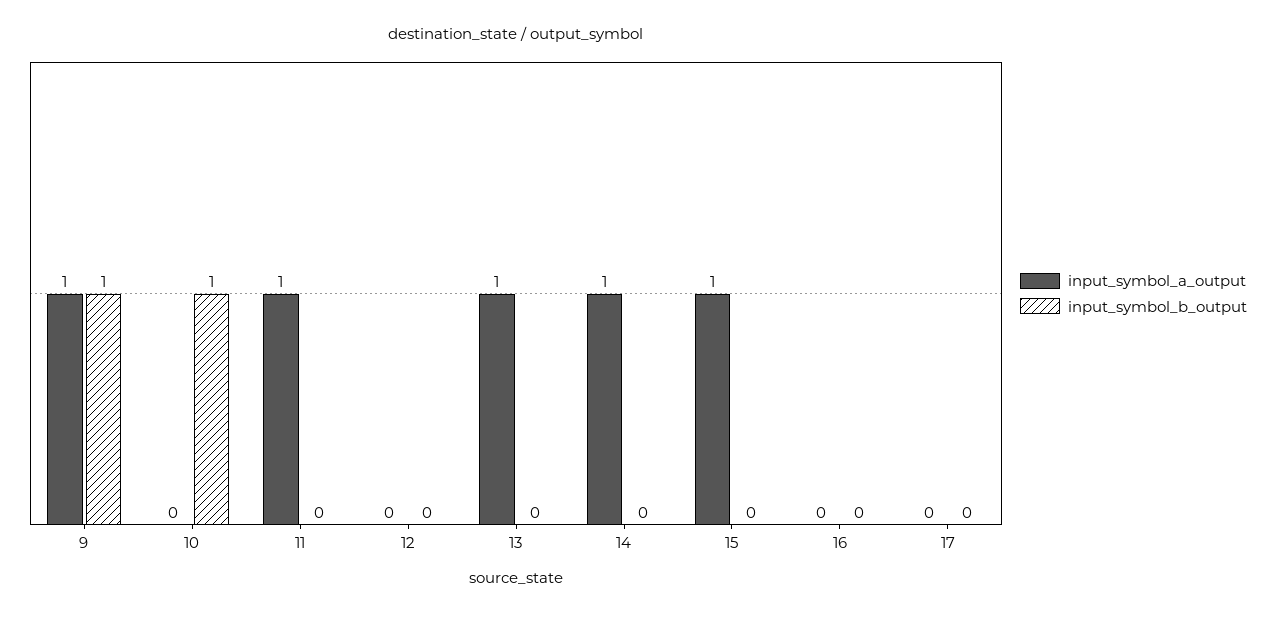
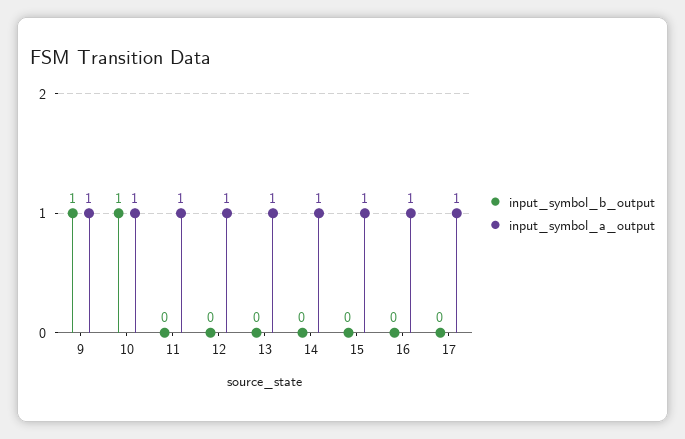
  {
    "input_symbol_a_output": {
      "9": 1,
-     "10": 0,
+     "10": 1,
      "11": 1,
-     "12": 0,
+     "12": 1,
      "13": 1,
      "14": 1,
      "15": 1,
-     "16": 0,
+     "16": 1,
-     "17": 0
+     "17": 1
    },
    "input_symbol_b_output": {
      "9": 1,
      "10": 1,
      "11": 0,
      "12": 0,
      "13": 0,
      "14": 0,
      "15": 0,
      "16": 0,
      "17": 0
    }
  }

